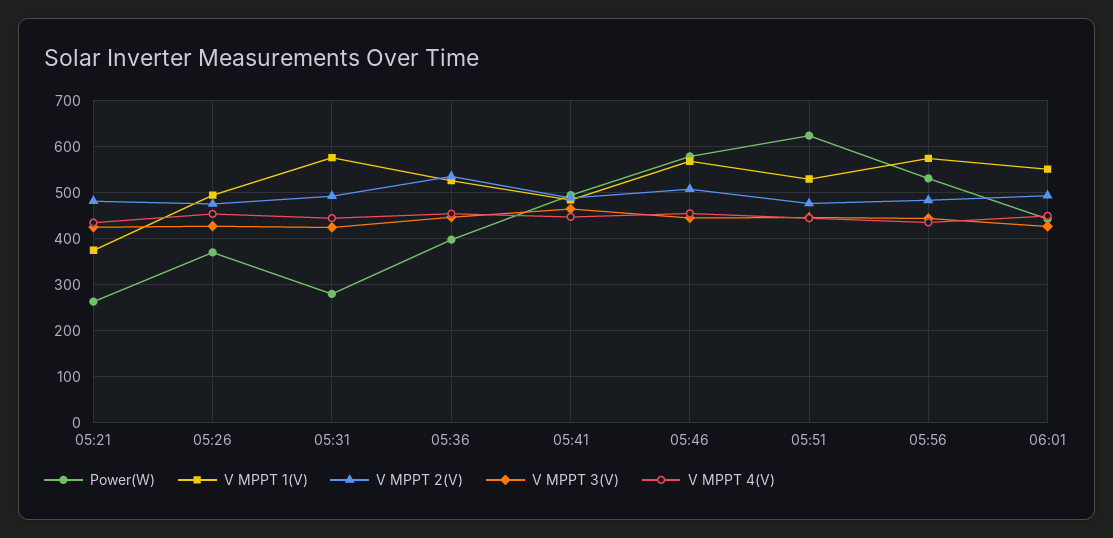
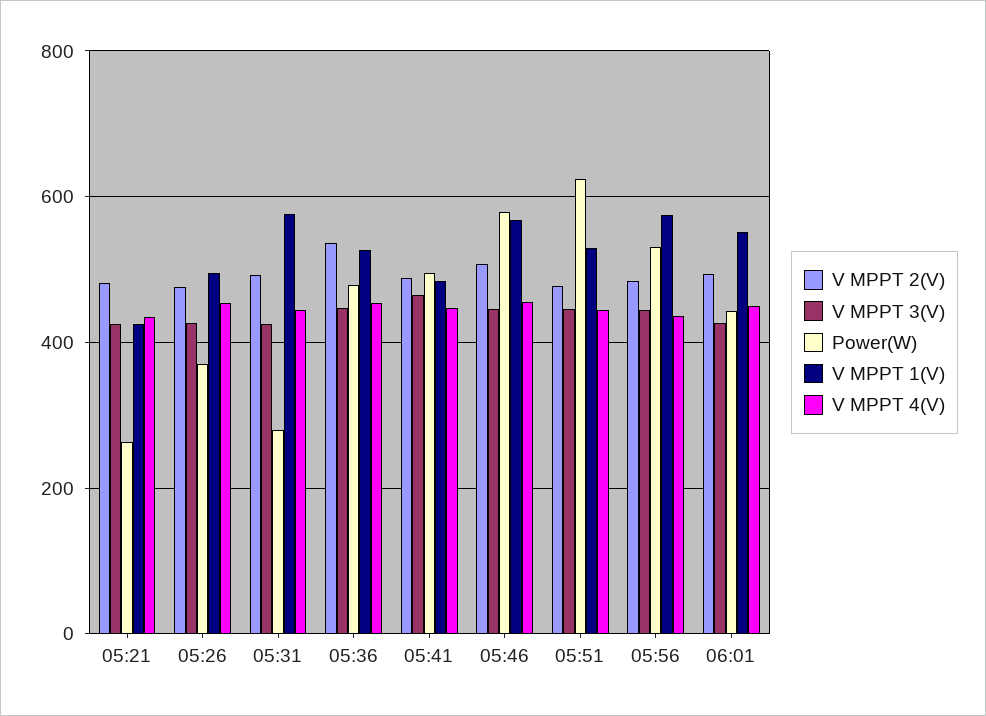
  {
    "Power(W)": {
      "05:21": 260,
      "05:26": 380,
      "05:31": 280,
-     "05:36": 400,
+     "05:36": 480,
      "05:41": 500,
      "05:46": 580,
      "05:51": 620,
      "05:56": 540,
      "06:01": 440
    },
    "V MPPT 1(V)": {
-     "05:21": 380,
+     "05:21": 420,
      "05:26": 500,
      "05:31": 580,
      "05:36": 520,
      "05:41": 480,
      "05:46": 560,
      "05:51": 520,
      "05:56": 580,
      "06:01": 560
    },
    "V MPPT 2(V)": {
      "05:21": 480,
      "05:26": 480,
      "05:31": 500,
      "05:36": 540,
      "05:41": 480,
      "05:46": 500,
      "05:51": 480,
      "05:56": 480,
      "06:01": 500
    },
    "V MPPT 3(V)": {
      "05:21": 420,
      "05:26": 420,
      "05:31": 420,
      "05:36": 440,
      "05:41": 460,
      "05:46": 440,
      "05:51": 440,
      "05:56": 440,
      "06:01": 420
    },
    "V MPPT 4(V)": {
      "05:21": 440,
      "05:26": 460,
      "05:31": 440,
      "05:36": 460,
      "05:41": 440,
      "05:46": 460,
      "05:51": 440,
      "05:56": 440,
      "06:01": 440
    }
  }

